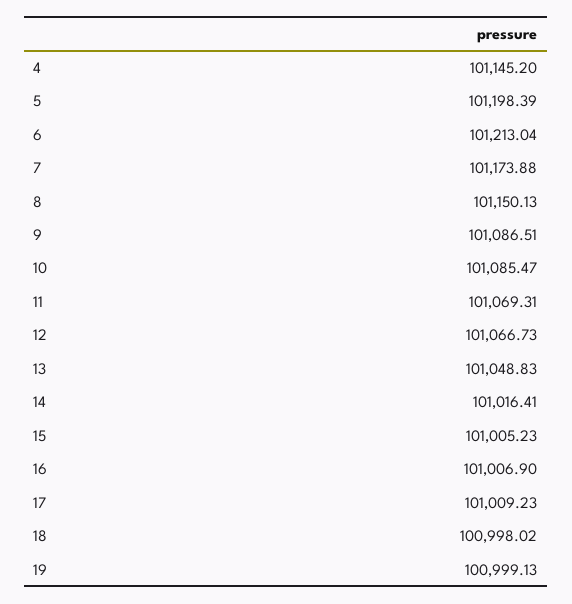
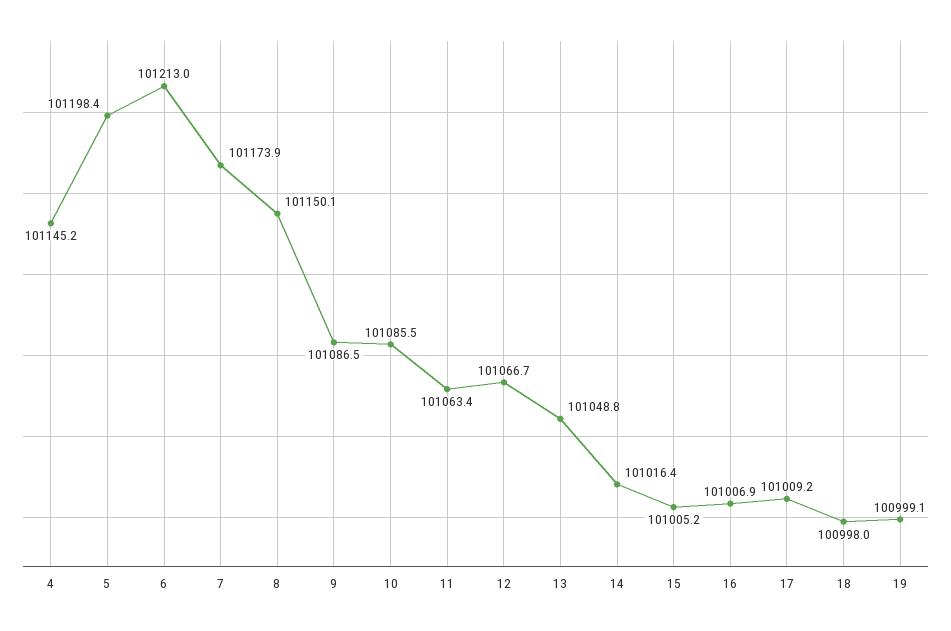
  {
    "4": 101145.2,
    "5": 101198.39,
    "6": 101213.04,
    "7": 101173.88,
    "8": 101150.13,
    "9": 101086.51,
    "10": 101085.47,
-   "11": 101069.31,
+   "11": 101063.4,
    "12": 101066.73,
    "13": 101048.83,
    "14": 101016.41,
    "15": 101005.23,
    "16": 101006.9,
    "17": 101009.23,
    "18": 100998.02,
    "19": 100999.13
  }

